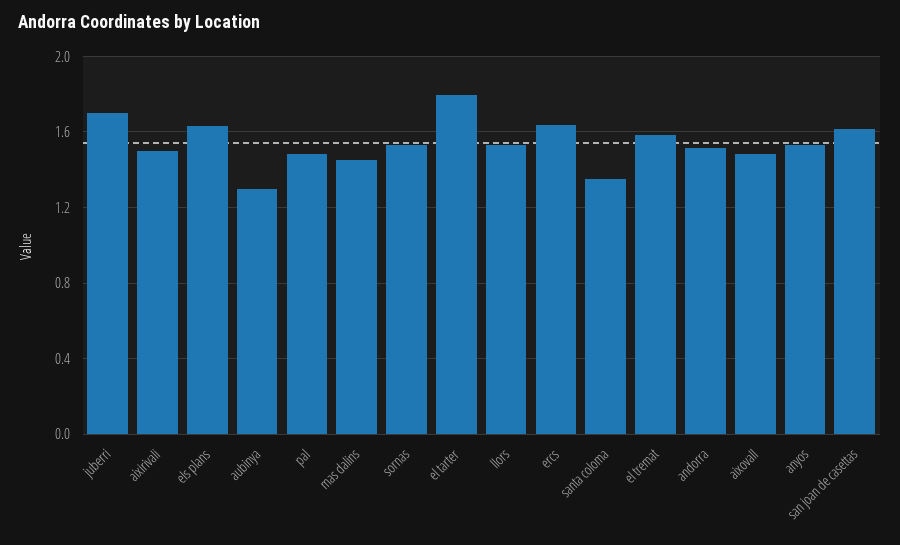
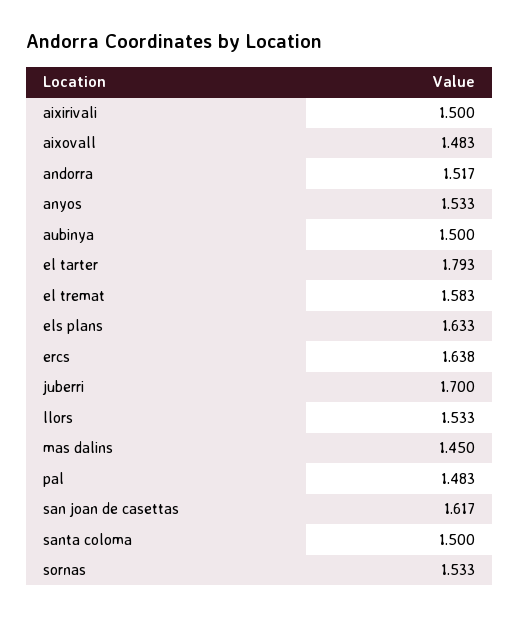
  {
    "juberri": 1.7,
    "aixirivali": 1.5,
    "els plans": 1.633,
-   "aubinya": 1.3,
+   "aubinya": 1.5,
    "pal": 1.483,
    "mas dalins": 1.45,
    "sornas": 1.533,
    "el tarter": 1.793,
    "llors": 1.533,
    "ercs": 1.638,
-   "santa coloma": 1.35,
+   "santa coloma": 1.5,
    "el tremat": 1.583,
    "andorra": 1.517,
    "aixovall": 1.483,
    "anyos": 1.533,
    "san joan de casettas": 1.617
  }

